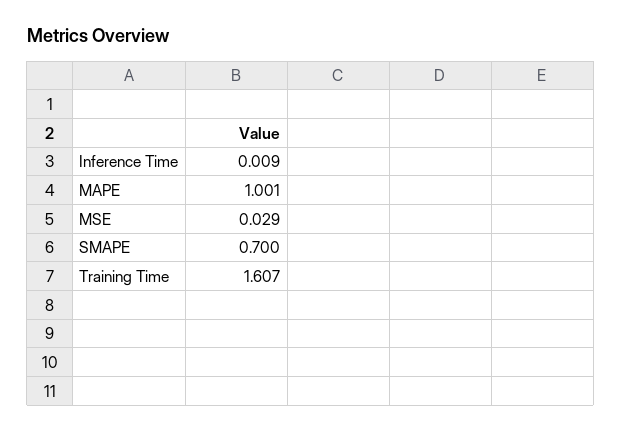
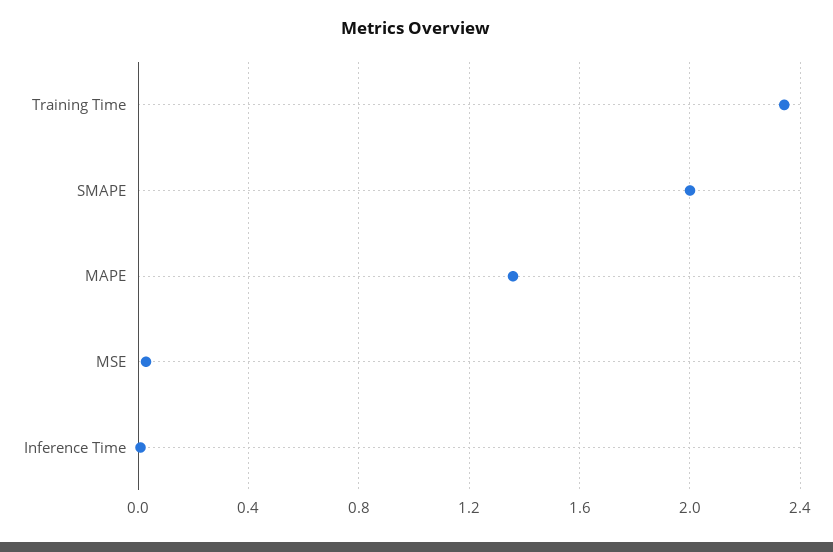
  {
    "Inference Time": 0.009,
-   "MAPE": 1.001,
+   "MAPE": 1.35,
    "MSE": 0.029,
-   "SMAPE": 0.7,
+   "SMAPE": 2,
-   "Training Time": 1.607
+   "Training Time": 2.35
  }

